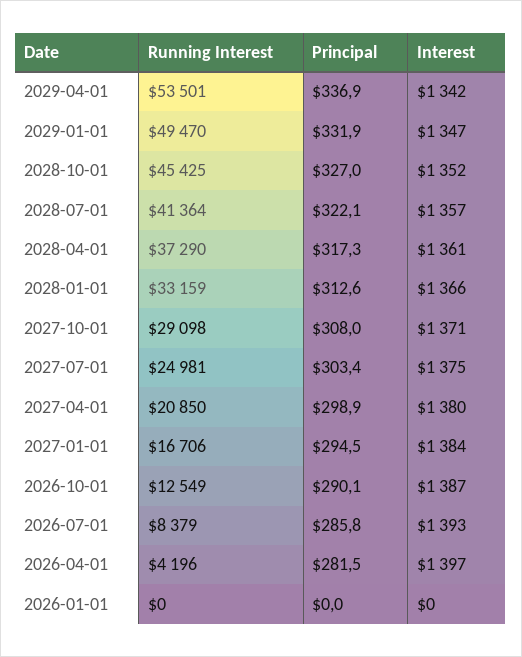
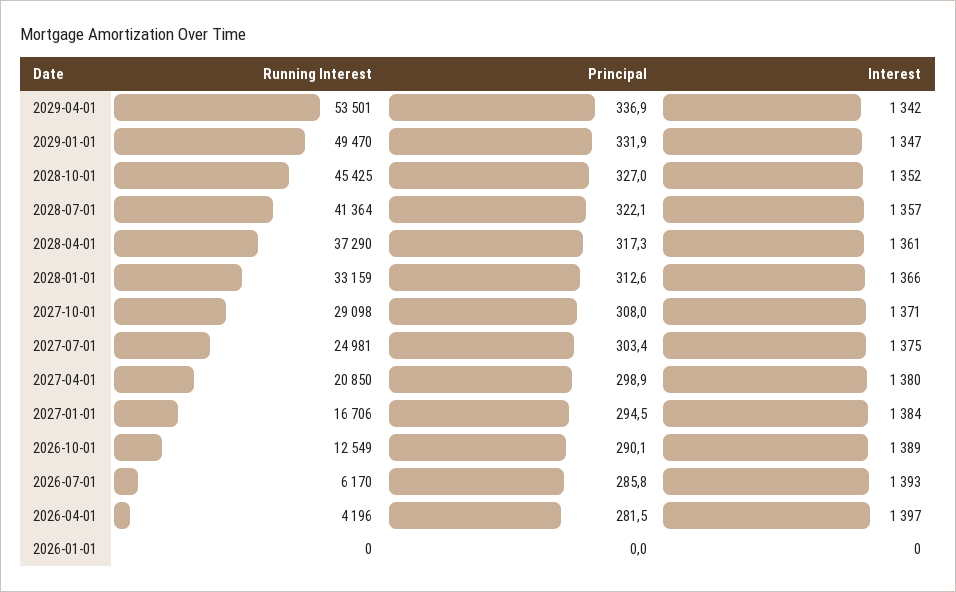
  {
    "Running Interest": {
      "2029-04-01": 53501,
      "2029-01-01": 49470,
      "2028-10-01": 45425,
      "2028-07-01": 41364,
      "2028-04-01": 37290,
      "2028-01-01": 33159,
      "2027-10-01": 29098,
      "2027-07-01": 24981,
      "2027-04-01": 20850,
      "2027-01-01": 16706,
      "2026-10-01": 12549,
-     "2026-07-01": 8379,
+     "2026-07-01": 6170,
      "2026-04-01": 4196,
      "2026-01-01": 0
    },
    "Principal": {
      "2029-04-01": 336.9,
      "2029-01-01": 331.9,
      "2028-10-01": 327,
      "2028-07-01": 322.1,
      "2028-04-01": 317.3,
      "2028-01-01": 312.6,
      "2027-10-01": 308,
      "2027-07-01": 303.4,
      "2027-04-01": 298.9,
      "2027-01-01": 294.5,
      "2026-10-01": 290.1,
      "2026-07-01": 285.8,
      "2026-04-01": 281.5,
      "2026-01-01": 0
    },
    "Interest": {
      "2029-04-01": 1342,
      "2029-01-01": 1347,
      "2028-10-01": 1352,
      "2028-07-01": 1357,
      "2028-04-01": 1361,
      "2028-01-01": 1366,
      "2027-10-01": 1371,
      "2027-07-01": 1375,
      "2027-04-01": 1380,
      "2027-01-01": 1384,
-     "2026-10-01": 1387,
+     "2026-10-01": 1389,
      "2026-07-01": 1393,
      "2026-04-01": 1397,
      "2026-01-01": 0
    }
  }

